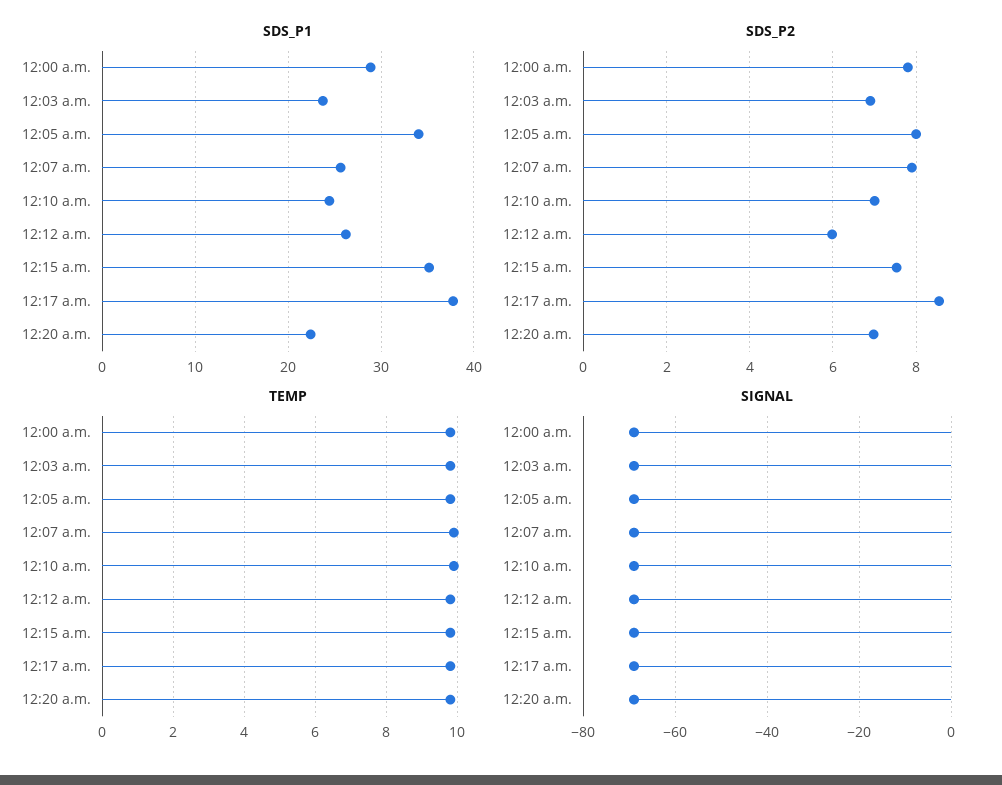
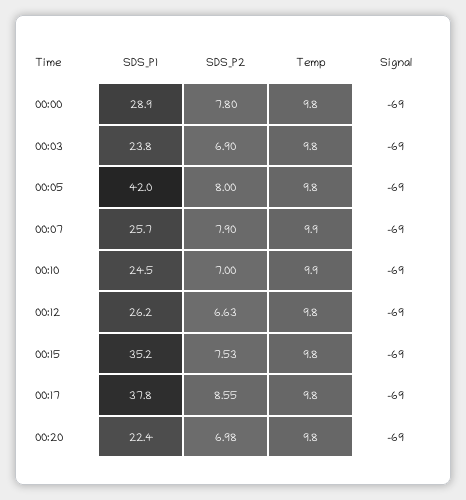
  {
    "SDS_P1": {
      "12:00 a.m.": 28.9,
      "12:03 a.m.": 23.8,
-     "12:05 a.m.": 34,
+     "12:05 a.m.": 42,
      "12:07 a.m.": 25.7,
      "12:10 a.m.": 24.5,
      "12:12 a.m.": 26.2,
      "12:15 a.m.": 35.2,
      "12:17 a.m.": 37.8,
      "12:20 a.m.": 22.4
    },
    "SDS_P2": {
      "12:00 a.m.": 7.8,
      "12:03 a.m.": 6.9,
      "12:05 a.m.": 8,
      "12:07 a.m.": 7.9,
      "12:10 a.m.": 7,
-     "12:12 a.m.": 6,
+     "12:12 a.m.": 6.63,
      "12:15 a.m.": 7.53,
      "12:17 a.m.": 8.55,
      "12:20 a.m.": 6.98
    },
    "TEMP": {
      "12:00 a.m.": 9.8,
      "12:03 a.m.": 9.8,
      "12:05 a.m.": 9.8,
      "12:07 a.m.": 9.9,
      "12:10 a.m.": 9.9,
      "12:12 a.m.": 9.8,
      "12:15 a.m.": 9.8,
      "12:17 a.m.": 9.8,
      "12:20 a.m.": 9.8
    },
    "SIGNAL": {
      "12:00 a.m.": -69,
      "12:03 a.m.": -69,
      "12:05 a.m.": -69,
      "12:07 a.m.": -69,
      "12:10 a.m.": -69,
      "12:12 a.m.": -69,
      "12:15 a.m.": -69,
      "12:17 a.m.": -69,
      "12:20 a.m.": -69
    }
  }

